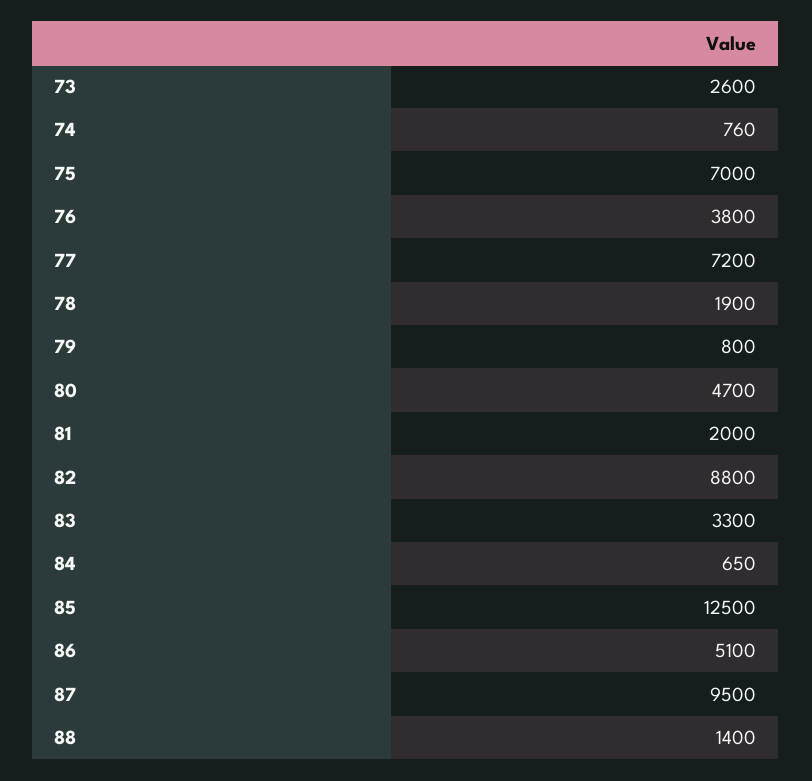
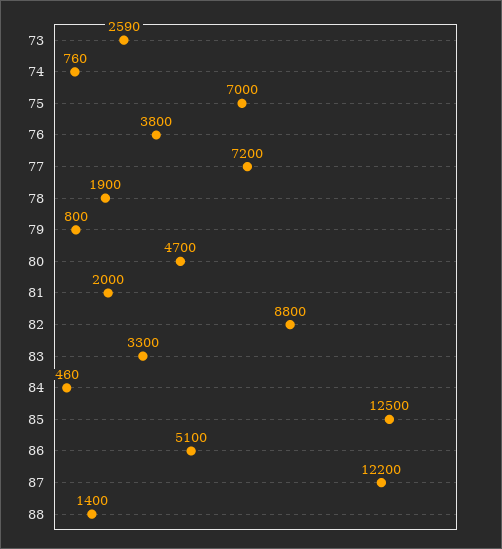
  {
-   "73": 2600,
+   "73": 2590,
    "74": 760,
    "75": 7000,
    "76": 3800,
    "77": 7200,
    "78": 1900,
    "79": 800,
    "80": 4700,
    "81": 2000,
    "82": 8800,
    "83": 3300,
-   "84": 650,
+   "84": 460,
    "85": 12500,
    "86": 5100,
-   "87": 9500,
+   "87": 12200,
    "88": 1400
  }

